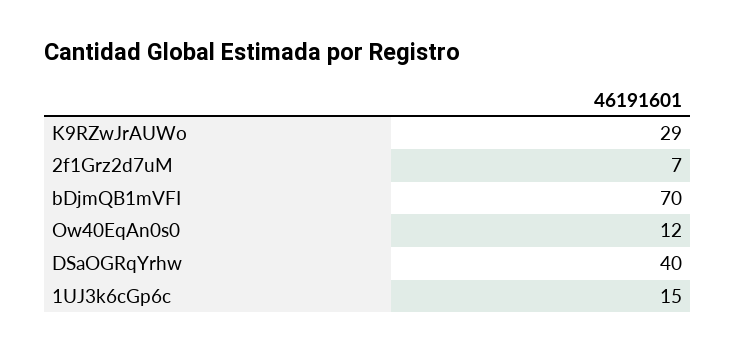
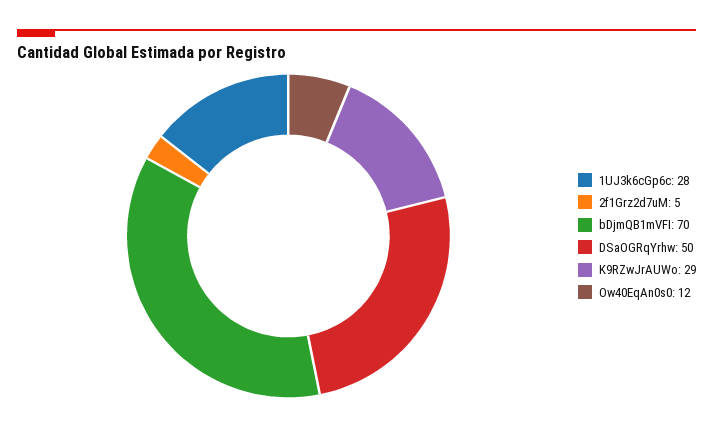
  {
    "K9RZwJrAUWo": 29,
-   "2f1Grz2d7uM": 7,
+   "2f1Grz2d7uM": 5,
    "bDjmQB1mVFI": 70,
    "Ow40EqAn0s0": 12,
-   "DSaOGRqYrhw": 40,
+   "DSaOGRqYrhw": 50,
-   "1UJ3k6cGp6c": 15
+   "1UJ3k6cGp6c": 28
  }

